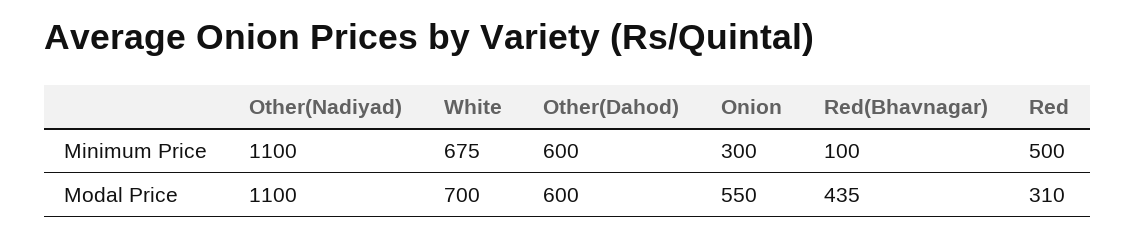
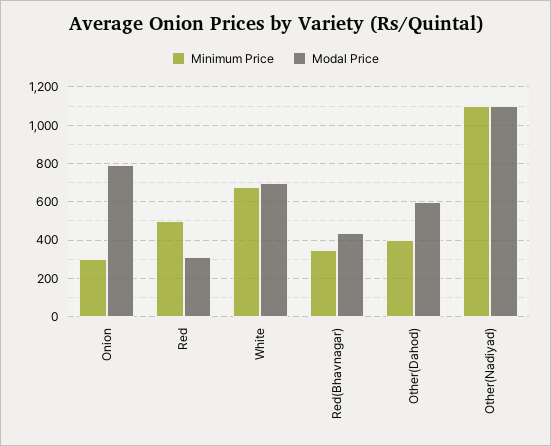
  {
    "Minimum Price": {
      "Other(Nadiyad)": 1100,
      "White": 675,
-     "Other(Dahod)": 600,
+     "Other(Dahod)": 400,
      "Onion": 300,
-     "Red(Bhavnagar)": 100,
+     "Red(Bhavnagar)": 350,
      "Red": 500
    },
    "Modal Price": {
      "Other(Nadiyad)": 1100,
      "White": 700,
      "Other(Dahod)": 600,
-     "Onion": 550,
+     "Onion": 800,
      "Red(Bhavnagar)": 435,
      "Red": 310
    }
  }

